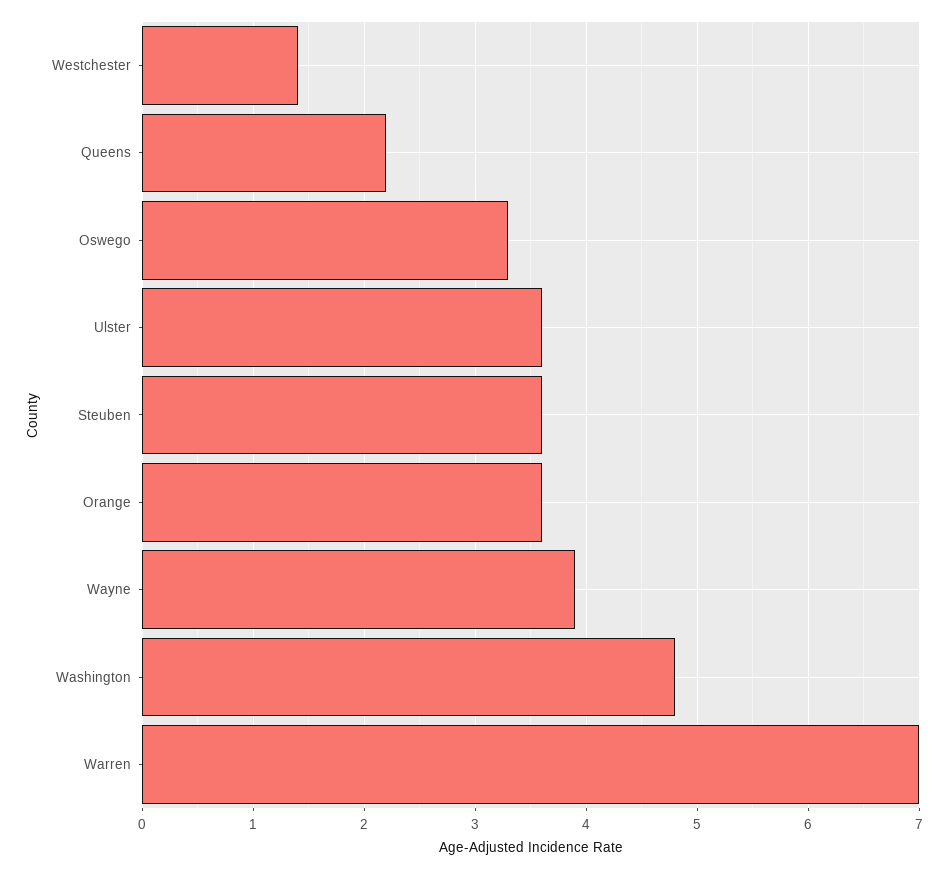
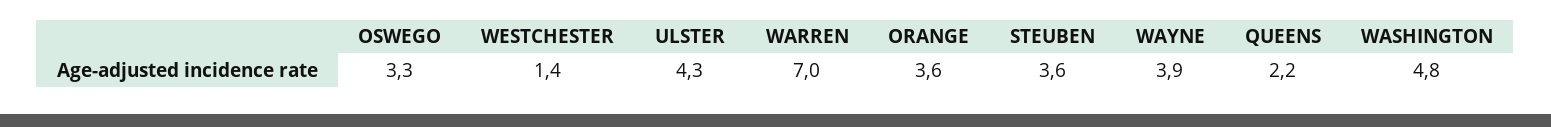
  {
    "Westchester": 1.4,
    "Queens": 2.2,
    "Oswego": 3.3,
-   "Ulster": 3.6,
+   "Ulster": 4.3,
    "Steuben": 3.6,
    "Orange": 3.6,
    "Wayne": 3.9,
    "Washington": 4.8,
    "Warren": 7
  }

